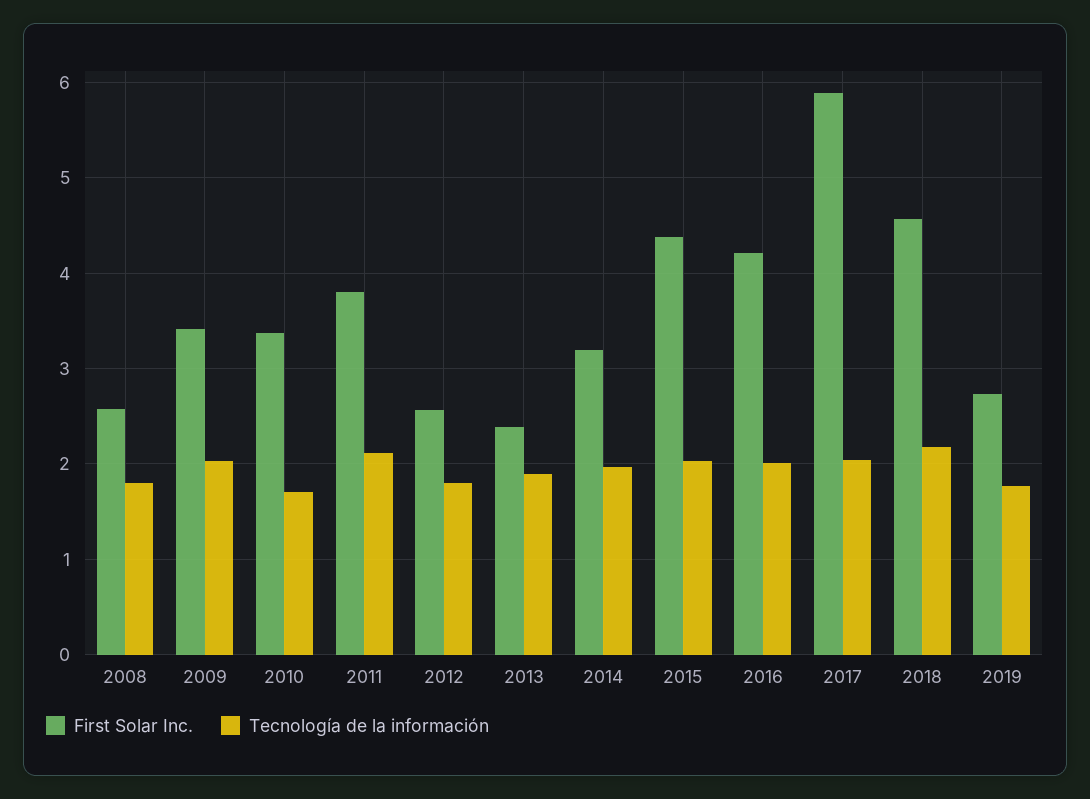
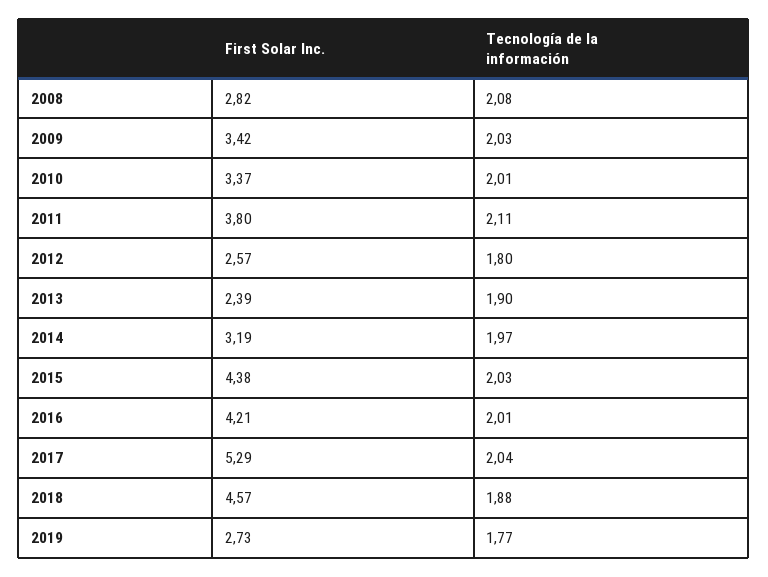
  {
    "First Solar Inc.": {
-     "2008": 2.6,
+     "2008": 2.82,
      "2009": 3.42,
      "2010": 3.37,
      "2011": 3.8,
      "2012": 2.57,
      "2013": 2.39,
      "2014": 3.19,
      "2015": 4.38,
      "2016": 4.21,
-     "2017": 5.9,
+     "2017": 5.29,
      "2018": 4.57,
      "2019": 2.73
    },
    "Tecnología de la información": {
-     "2008": 1.8,
+     "2008": 2.08,
      "2009": 2.03,
-     "2010": 1.7,
+     "2010": 2.01,
      "2011": 2.11,
      "2012": 1.8,
      "2013": 1.9,
      "2014": 1.97,
      "2015": 2.03,
      "2016": 2.01,
      "2017": 2.04,
-     "2018": 2.2,
+     "2018": 1.88,
      "2019": 1.77
    }
  }

